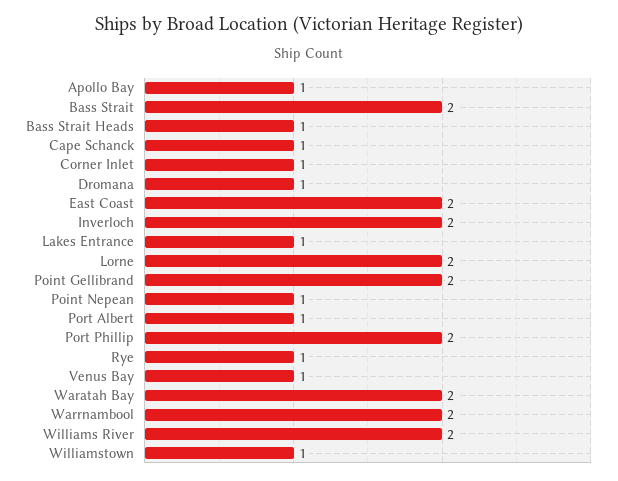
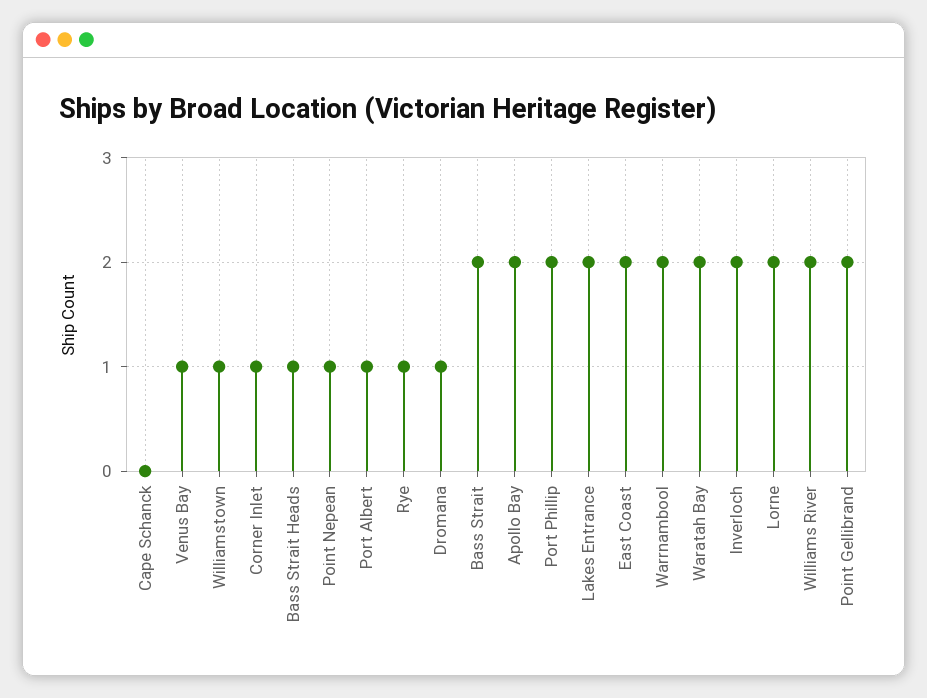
  {
-   "Apollo Bay": 1,
+   "Apollo Bay": 2,
    "Bass Strait": 2,
    "Bass Strait Heads": 1,
-   "Cape Schanck": 1,
+   "Cape Schanck": 0,
    "Corner Inlet": 1,
    "Dromana": 1,
    "East Coast": 2,
    "Inverloch": 2,
-   "Lakes Entrance": 1,
+   "Lakes Entrance": 2,
    "Lorne": 2,
    "Point Gellibrand": 2,
    "Point Nepean": 1,
    "Port Albert": 1,
    "Port Phillip": 2,
    "Rye": 1,
    "Venus Bay": 1,
    "Waratah Bay": 2,
    "Warrnambool": 2,
    "Williams River": 2,
    "Williamstown": 1
  }

